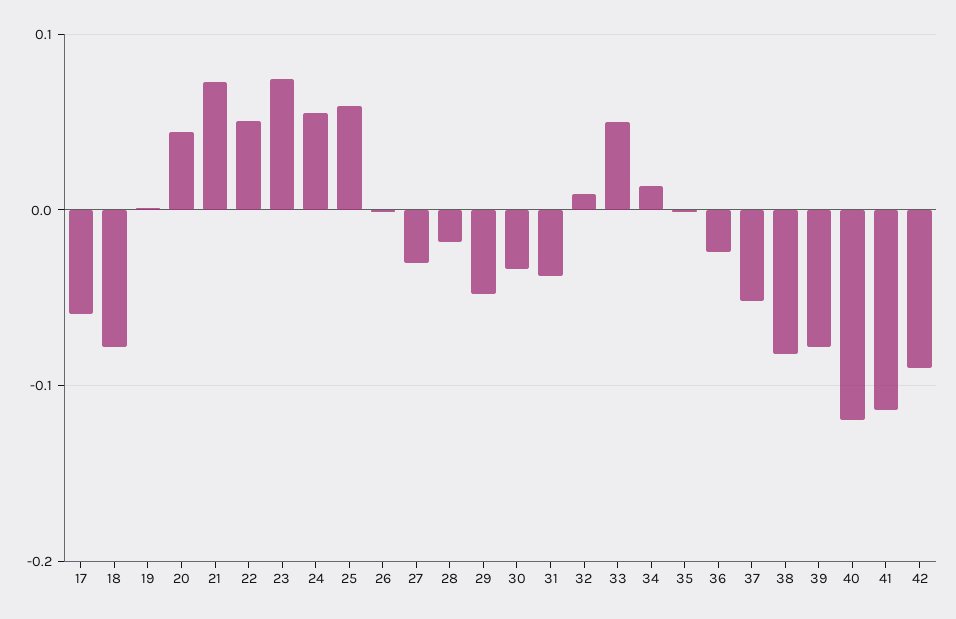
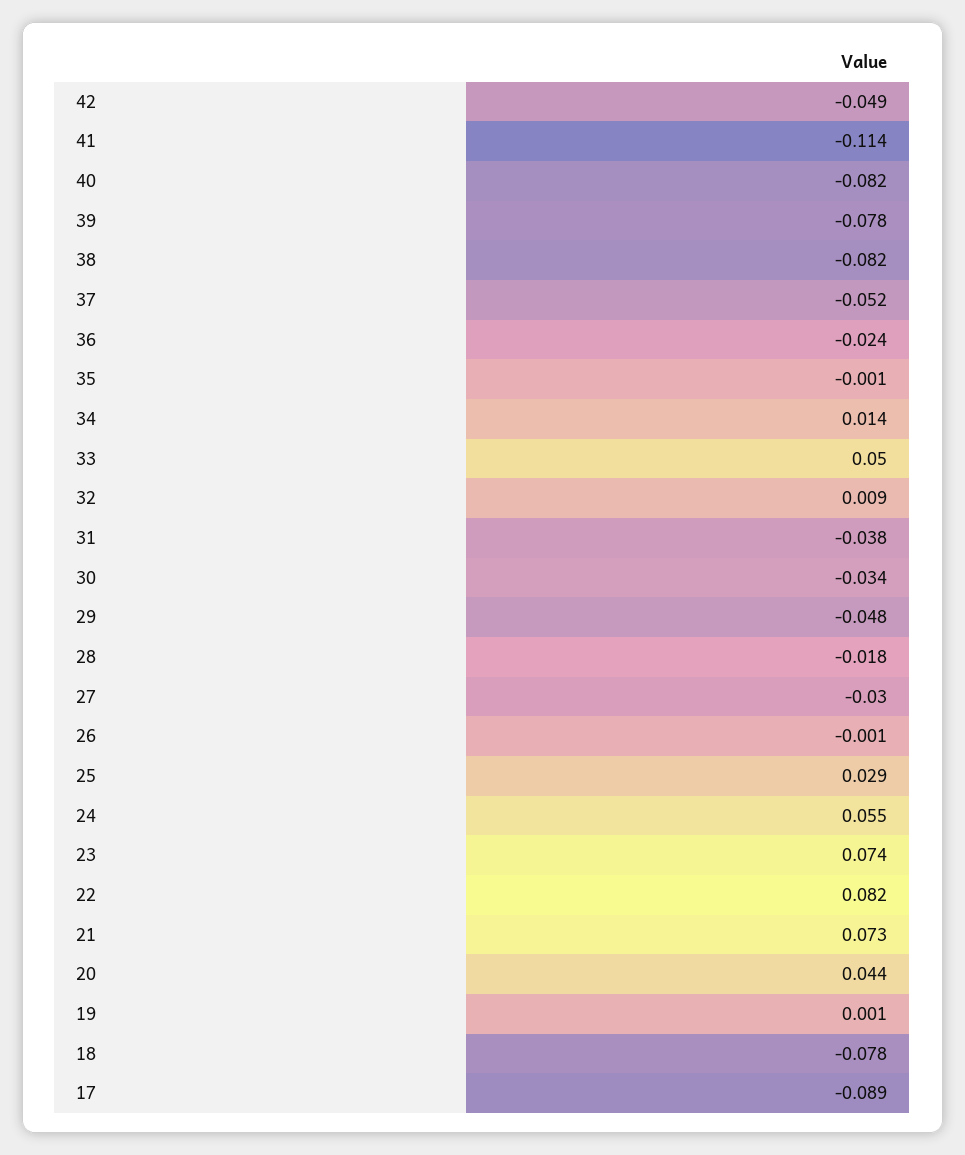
  {
-   "17": -0.06,
+   "17": -0.089,
    "18": -0.078,
    "19": 0.001,
    "20": 0.044,
    "21": 0.073,
-   "22": 0.05,
+   "22": 0.082,
    "23": 0.074,
    "24": 0.055,
-   "25": 0.06,
+   "25": 0.029,
    "26": -0.001,
    "27": -0.03,
    "28": -0.018,
    "29": -0.048,
    "30": -0.034,
    "31": -0.038,
    "32": 0.009,
    "33": 0.05,
    "34": 0.014,
    "35": -0.001,
    "36": -0.024,
    "37": -0.052,
    "38": -0.082,
    "39": -0.078,
-   "40": -0.12,
+   "40": -0.082,
    "41": -0.114,
-   "42": -0.09
+   "42": -0.049
  }

